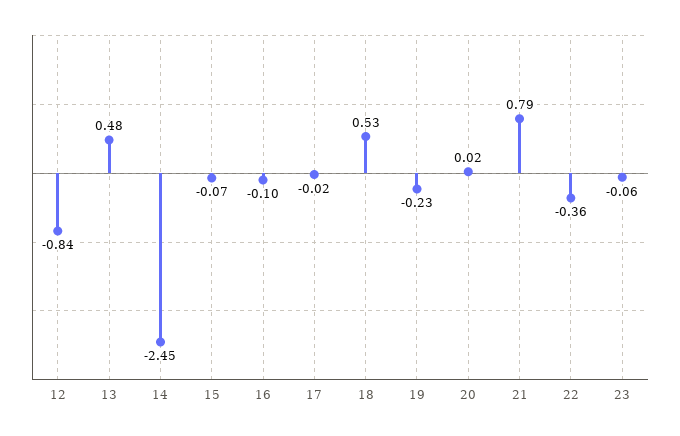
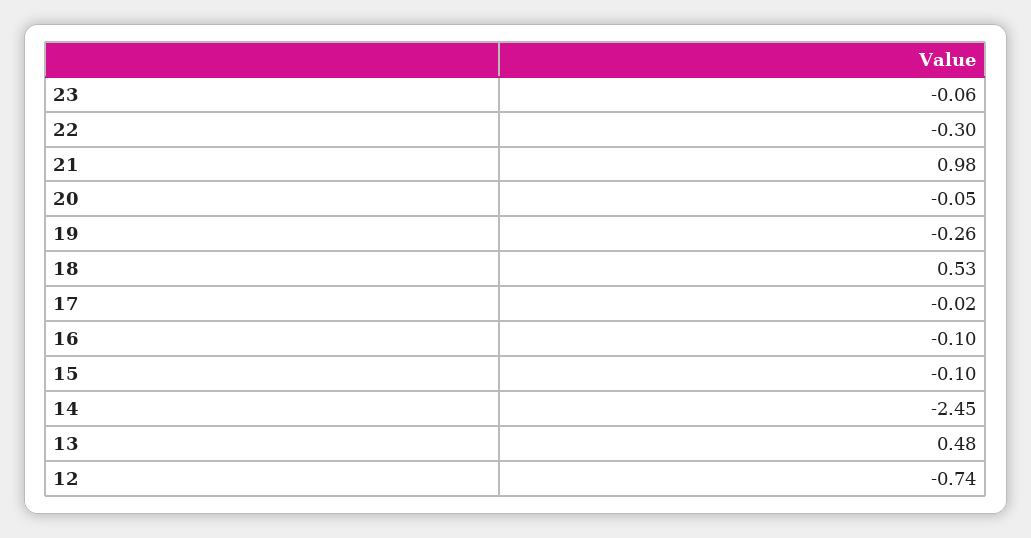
  {
-   "12": -0.84,
+   "12": -0.74,
    "13": 0.48,
    "14": -2.45,
-   "15": -0.07,
+   "15": -0.1,
    "16": -0.1,
    "17": -0.02,
    "18": 0.53,
-   "19": -0.23,
+   "19": -0.26,
-   "20": 0.02,
+   "20": -0.05,
-   "21": 0.79,
+   "21": 0.98,
-   "22": -0.36,
+   "22": -0.3,
    "23": -0.06
  }

